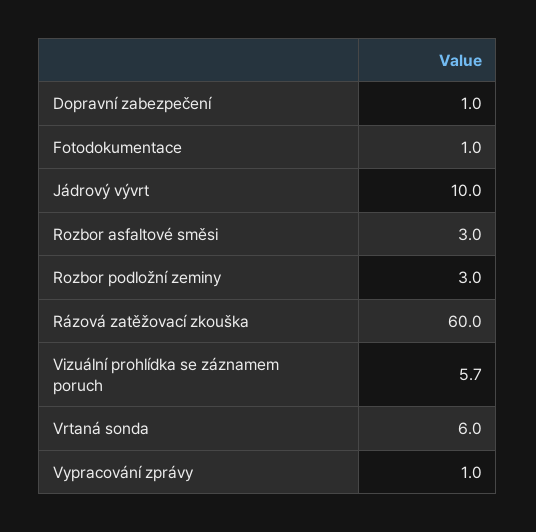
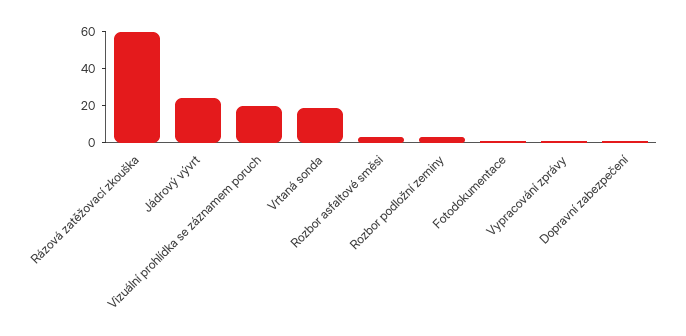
  {
    "Dopravní zabezpečení": 1,
    "Fotodokumentace": 1,
-   "Jádrový vývrt": 10,
+   "Jádrový vývrt": 25,
    "Rozbor asfaltové směsi": 3,
    "Rozbor podložní zeminy": 3,
    "Rázová zatěžovací zkouška": 60,
-   "Vizuální prohlídka se záznamem poruch": 5.7,
+   "Vizuální prohlídka se záznamem poruch": 20,
-   "Vrtaná sonda": 6,
+   "Vrtaná sonda": 20,
    "Vypracování zprávy": 1
  }

